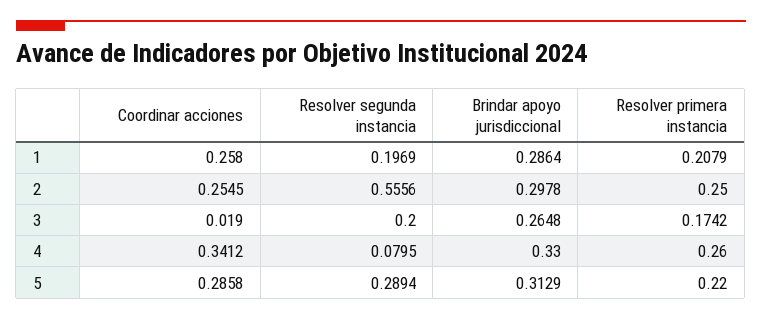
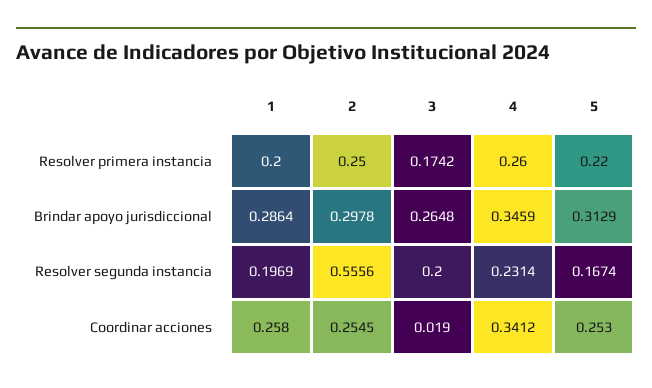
  {
    "Coordinar acciones": {
      "1": 0.258,
      "2": 0.2545,
      "3": 0.019,
      "4": 0.3412,
-     "5": 0.2858
+     "5": 0.253
    },
    "Resolver segunda instancia": {
      "1": 0.1969,
      "2": 0.5556,
      "3": 0.2,
-     "4": 0.0795,
+     "4": 0.2314,
-     "5": 0.2894
+     "5": 0.1674
    },
    "Brindar apoyo jurisdiccional": {
      "1": 0.2864,
      "2": 0.2978,
      "3": 0.2648,
-     "4": 0.33,
+     "4": 0.3459,
      "5": 0.3129
    },
    "Resolver primera instancia": {
-     "1": 0.2079,
+     "1": 0.2,
      "2": 0.25,
      "3": 0.1742,
      "4": 0.26,
      "5": 0.22
    }
  }

